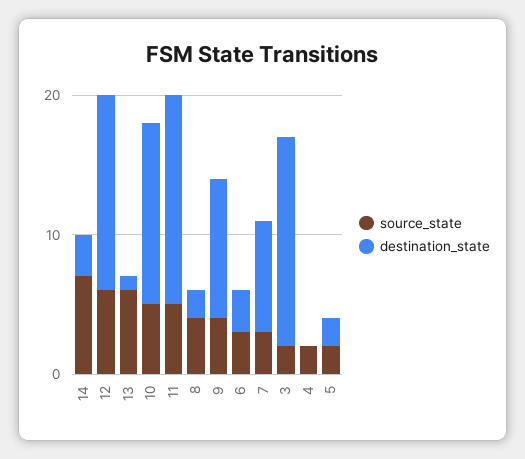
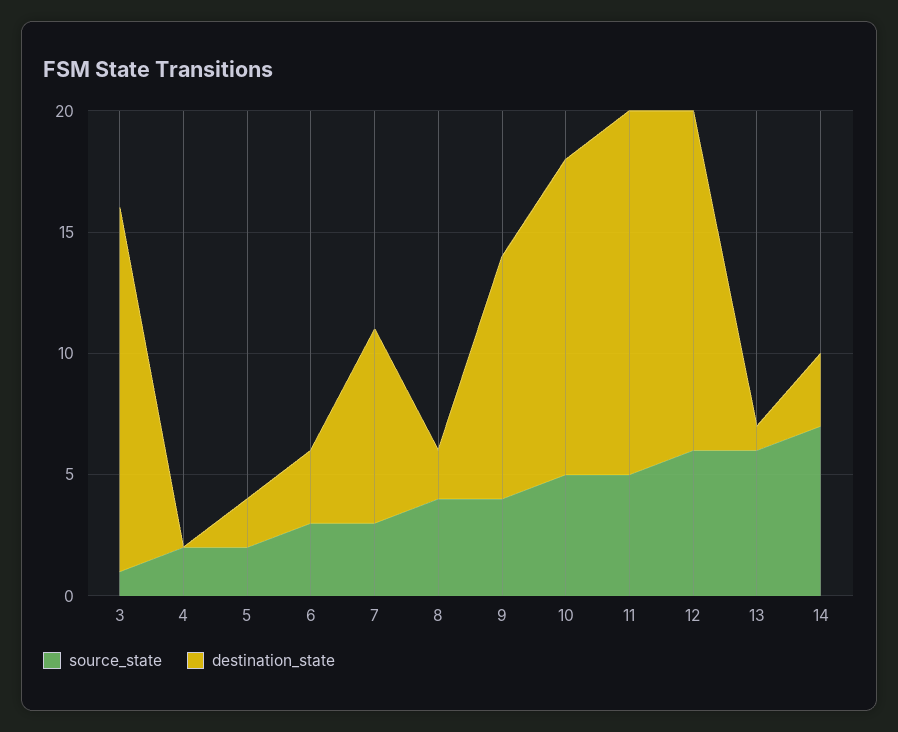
  {
    "source_state": {
      "14": 7,
      "12": 6,
      "13": 6,
      "10": 5,
      "11": 5,
      "8": 4,
      "9": 4,
      "6": 3,
      "7": 3,
-     "3": 2,
+     "3": 1,
      "4": 2,
      "5": 2
    },
    "destination_state": {
      "14": 3,
      "12": 14,
      "13": 1,
      "10": 13,
      "11": 15,
      "8": 2,
      "9": 10,
      "6": 3,
      "7": 8,
      "3": 15,
      "4": 0,
      "5": 2
    }
  }

